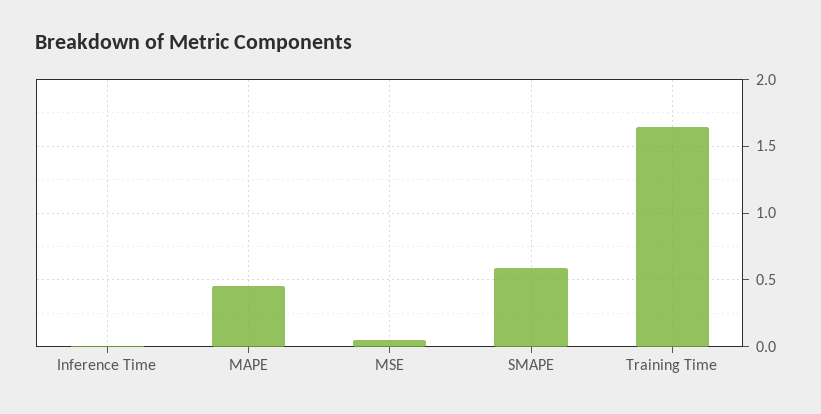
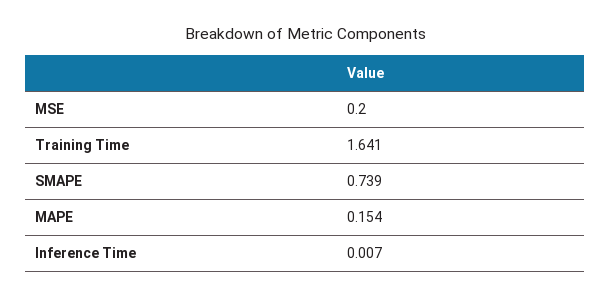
  {
    "Inference Time": 0.007,
-   "MAPE": 0.45,
+   "MAPE": 0.154,
-   "MSE": 0.05,
+   "MSE": 0.2,
-   "SMAPE": 0.6,
+   "SMAPE": 0.739,
    "Training Time": 1.641
  }

